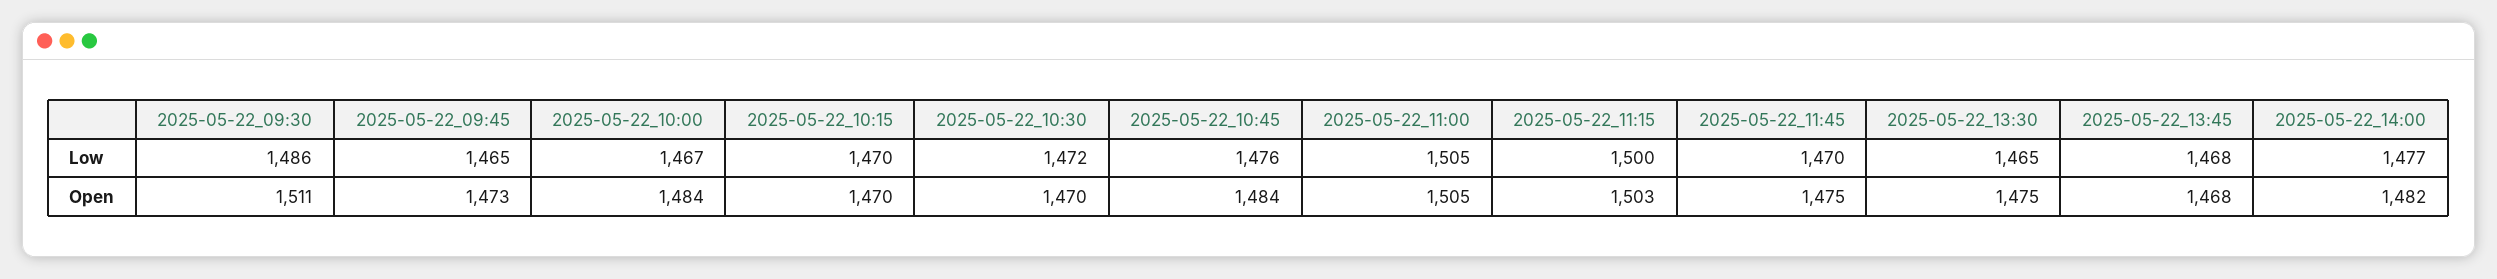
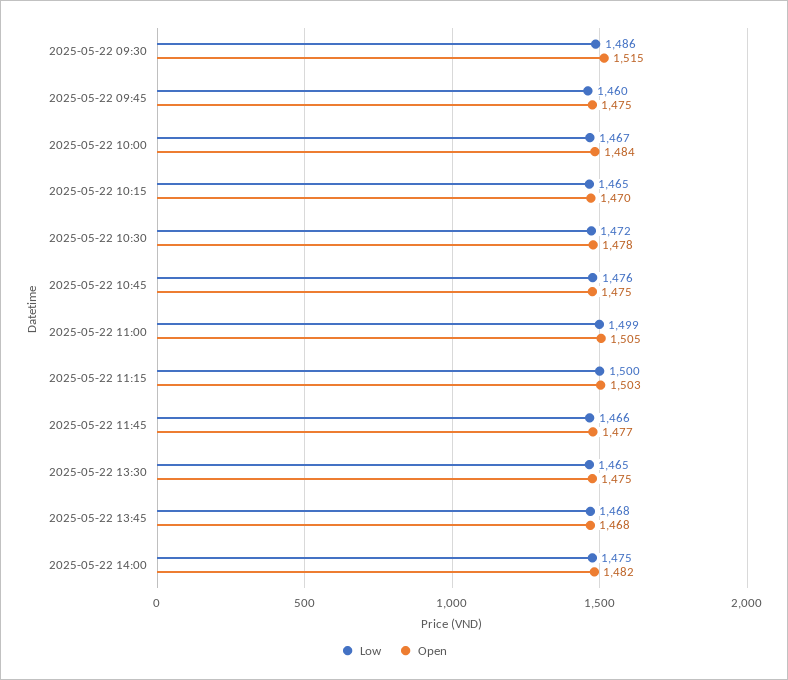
  {
    "Low": {
      "2025-05-22_09:30": 1486,
-     "2025-05-22_09:45": 1465,
+     "2025-05-22_09:45": 1460,
      "2025-05-22_10:00": 1467,
-     "2025-05-22_10:15": 1470,
+     "2025-05-22_10:15": 1465,
      "2025-05-22_10:30": 1472,
      "2025-05-22_10:45": 1476,
-     "2025-05-22_11:00": 1505,
+     "2025-05-22_11:00": 1499,
      "2025-05-22_11:15": 1500,
-     "2025-05-22_11:45": 1470,
+     "2025-05-22_11:45": 1466,
      "2025-05-22_13:30": 1465,
      "2025-05-22_13:45": 1468,
-     "2025-05-22_14:00": 1477
+     "2025-05-22_14:00": 1475
    },
    "Open": {
-     "2025-05-22_09:30": 1511,
+     "2025-05-22_09:30": 1515,
-     "2025-05-22_09:45": 1473,
+     "2025-05-22_09:45": 1475,
      "2025-05-22_10:00": 1484,
      "2025-05-22_10:15": 1470,
-     "2025-05-22_10:30": 1470,
+     "2025-05-22_10:30": 1478,
-     "2025-05-22_10:45": 1484,
+     "2025-05-22_10:45": 1475,
      "2025-05-22_11:00": 1505,
      "2025-05-22_11:15": 1503,
-     "2025-05-22_11:45": 1475,
+     "2025-05-22_11:45": 1477,
      "2025-05-22_13:30": 1475,
      "2025-05-22_13:45": 1468,
      "2025-05-22_14:00": 1482
    }
  }

